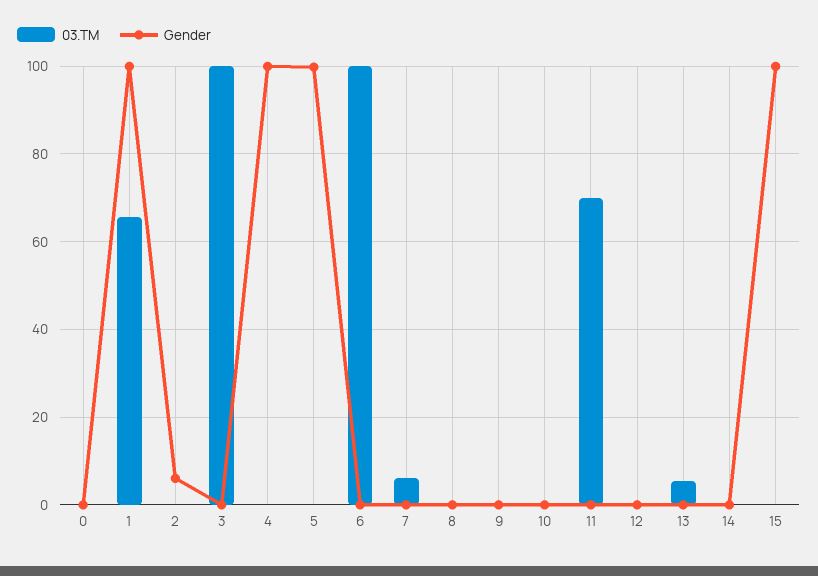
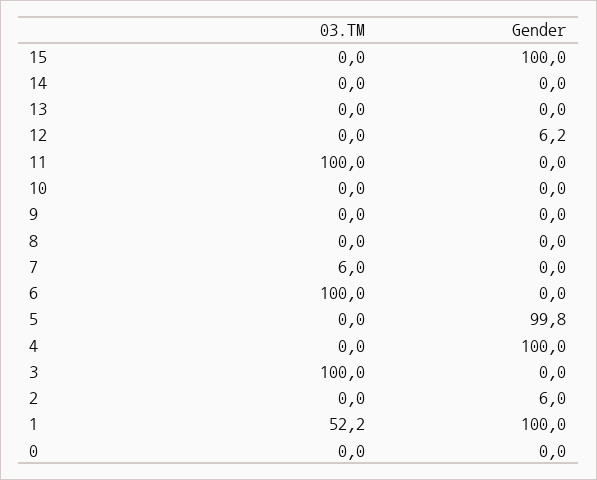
  {
    "03.TM": {
      "0": 0,
-     "1": 66,
+     "1": 52.2,
      "2": 0,
      "3": 100,
      "4": 0,
      "5": 0,
      "6": 100,
      "7": 6,
      "8": 0,
      "9": 0,
      "10": 0,
-     "11": 70,
+     "11": 100,
      "12": 0,
-     "13": 6,
+     "13": 0,
      "14": 0,
      "15": 0
    },
    "Gender": {
      "0": 0,
      "1": 100,
      "2": 6,
      "3": 0,
      "4": 100,
      "5": 99.8,
      "6": 0,
      "7": 0,
      "8": 0,
      "9": 0,
      "10": 0,
      "11": 0,
-     "12": 0,
+     "12": 6.2,
      "13": 0,
      "14": 0,
      "15": 100
    }
  }

